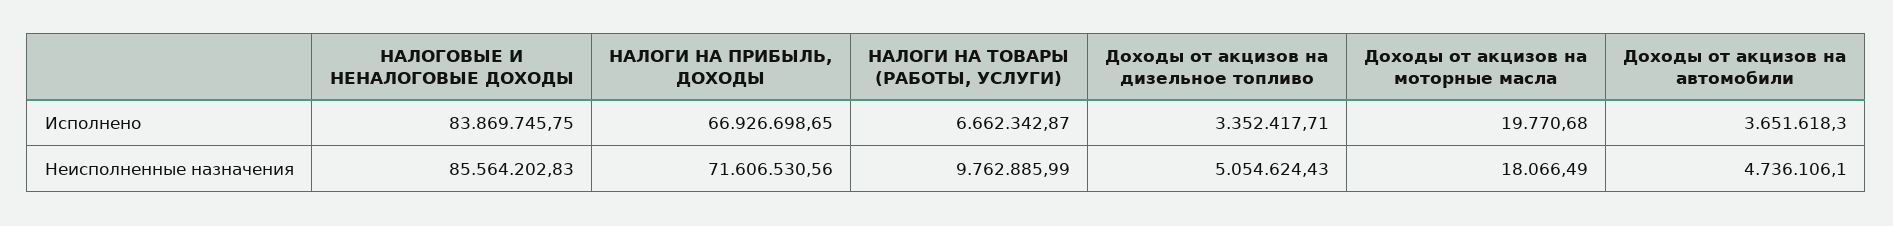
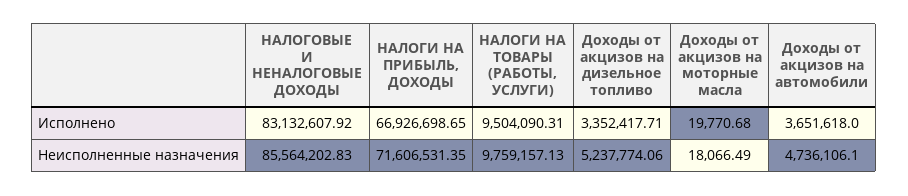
  {
    "НАЛОГОВЫЕ И НЕНАЛОГОВЫЕ ДОХОДЫ": {
-     "Исполнено": 83869745.75,
+     "Исполнено": 83132607.92,
      "Неисполненные назначения": 85564202.83
    },
    "НАЛОГИ НА ПРИБЫЛЬ, ДОХОДЫ": {
      "Исполнено": 66926698.65,
-     "Неисполненные назначения": 71606530.56
+     "Неисполненные назначения": 71606531.35
    },
    "НАЛОГИ НА ТОВАРЫ (РАБОТЫ, УСЛУГИ)": {
-     "Исполнено": 6662342.87,
+     "Исполнено": 9504090.31,
-     "Неисполненные назначения": 9762885.99
+     "Неисполненные назначения": 9759157.13
    },
    "Доходы от акцизов на дизельное топливо": {
      "Исполнено": 3352417.71,
-     "Неисполненные назначения": 5054624.43
+     "Неисполненные назначения": 5237774.06
    },
    "Доходы от акцизов на моторные масла": {
      "Исполнено": 19770.68,
      "Неисполненные назначения": 18066.49
    },
    "Доходы от акцизов на автомобили": {
-     "Исполнено": 3651618.3,
+     "Исполнено": 3651618,
      "Неисполненные назначения": 4736106.1
    }
  }

